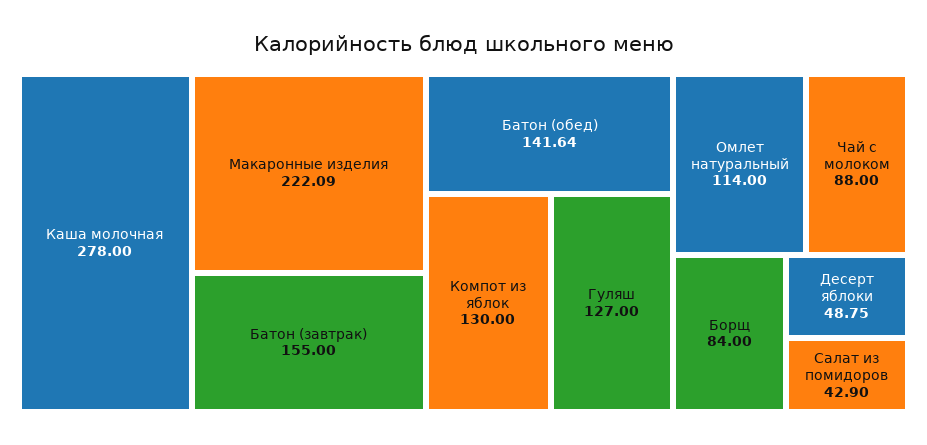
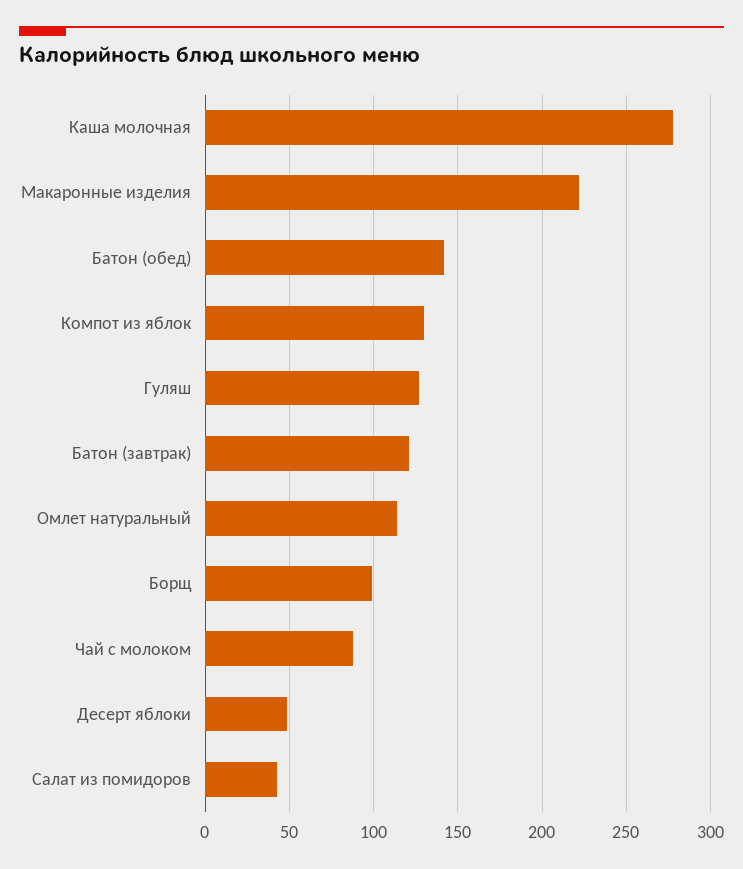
  {
    "Каша молочная": 278,
    "Макаронные изделия": 222.09,
-   "Батон (завтрак)": 155,
+   "Батон (завтрак)": 120,
    "Батон (обед)": 141.64,
    "Компот из яблок": 130,
    "Гуляш": 127,
    "Омлет натуральный": 114,
    "Чай с молоком": 88,
-   "Борщ": 84,
+   "Борщ": 100,
    "Десерт яблоки": 48.75,
    "Салат из помидоров": 42.9
  }

